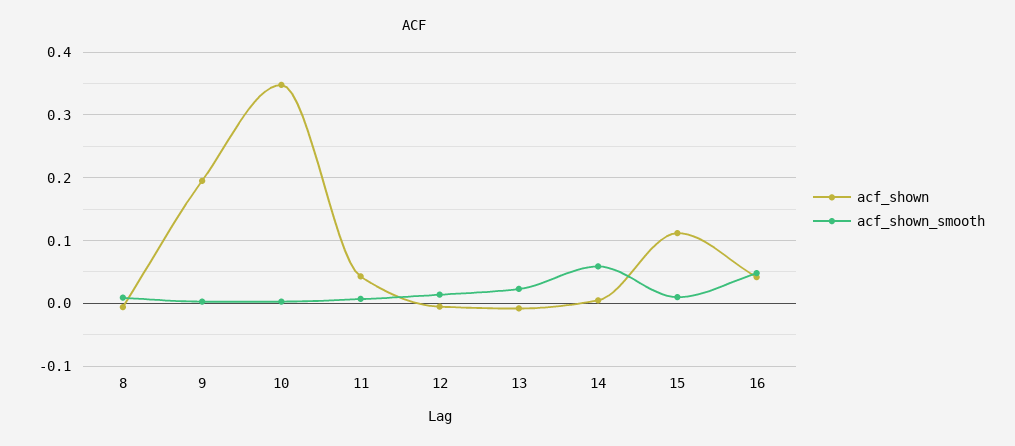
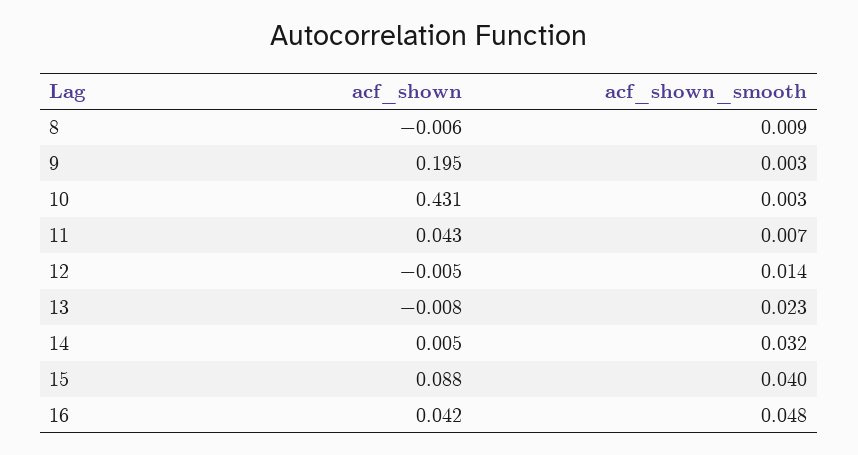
  {
    "acf_shown": {
      "8": -0.006,
      "9": 0.195,
-     "10": 0.35,
+     "10": 0.431,
      "11": 0.043,
      "12": -0.005,
      "13": -0.008,
      "14": 0.005,
-     "15": 0.11,
+     "15": 0.088,
      "16": 0.042
    },
    "acf_shown_smooth": {
      "8": 0.009,
      "9": 0.003,
      "10": 0.003,
      "11": 0.007,
      "12": 0.014,
      "13": 0.023,
-     "14": 0.06,
+     "14": 0.032,
-     "15": 0.01,
+     "15": 0.04,
      "16": 0.048
    }
  }

